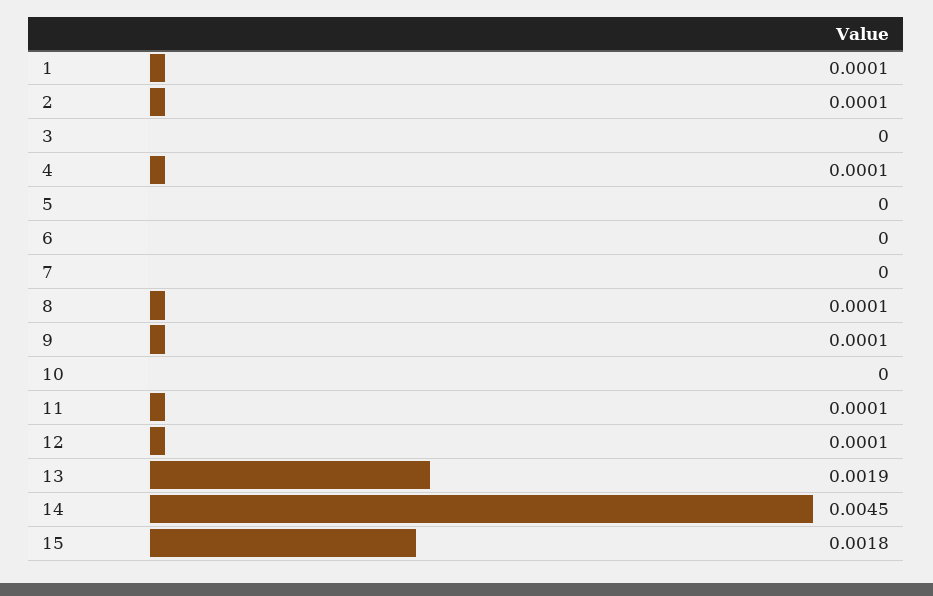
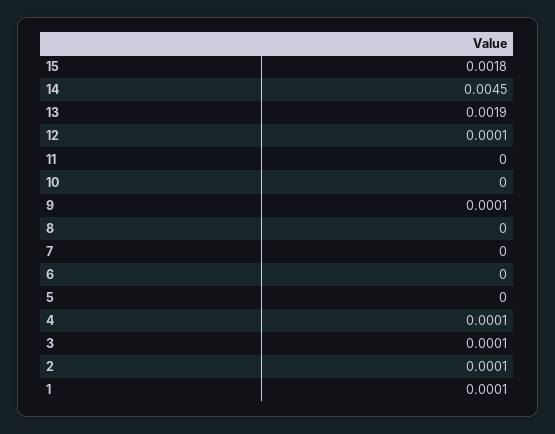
  {
    "1": 0.0001,
    "2": 0.0001,
-   "3": 0,
+   "3": 0.0001,
    "4": 0.0001,
    "5": 0,
    "6": 0,
    "7": 0,
-   "8": 0.0001,
+   "8": 0,
    "9": 0.0001,
    "10": 0,
-   "11": 0.0001,
+   "11": 0,
    "12": 0.0001,
    "13": 0.0019,
    "14": 0.0045,
    "15": 0.0018
  }

